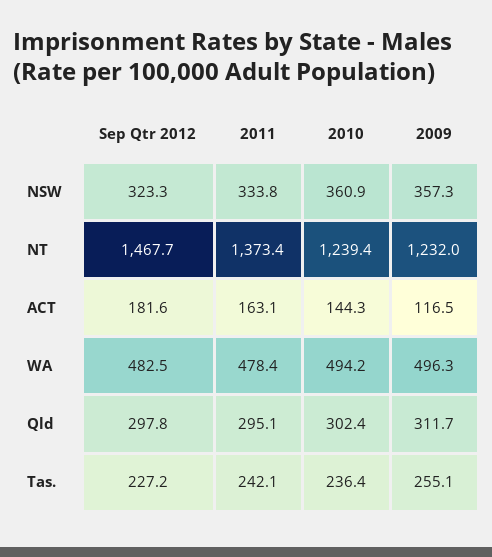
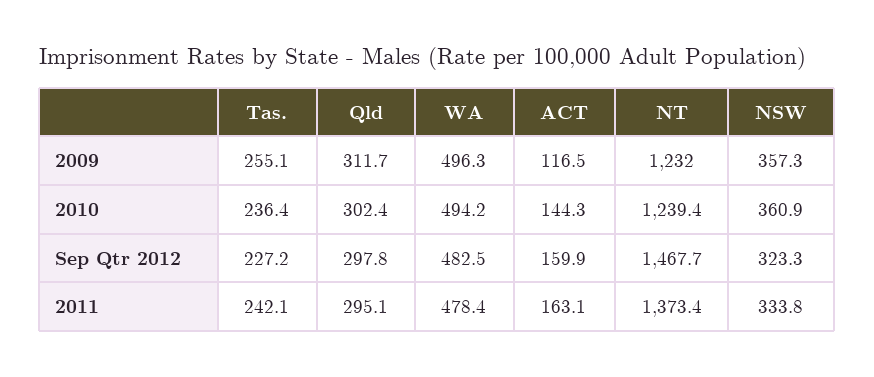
  {
    "Sep Qtr 2012": {
      "NSW": 323.3,
      "NT": 1467.7,
-     "ACT": 181.6,
+     "ACT": 159.9,
      "WA": 482.5,
      "Qld": 297.8,
      "Tas.": 227.2
    },
    "2011": {
      "NSW": 333.8,
      "NT": 1373.4,
      "ACT": 163.1,
      "WA": 478.4,
      "Qld": 295.1,
      "Tas.": 242.1
    },
    "2010": {
      "NSW": 360.9,
      "NT": 1239.4,
      "ACT": 144.3,
      "WA": 494.2,
      "Qld": 302.4,
      "Tas.": 236.4
    },
    "2009": {
      "NSW": 357.3,
      "NT": 1232,
      "ACT": 116.5,
      "WA": 496.3,
      "Qld": 311.7,
      "Tas.": 255.1
    }
  }

